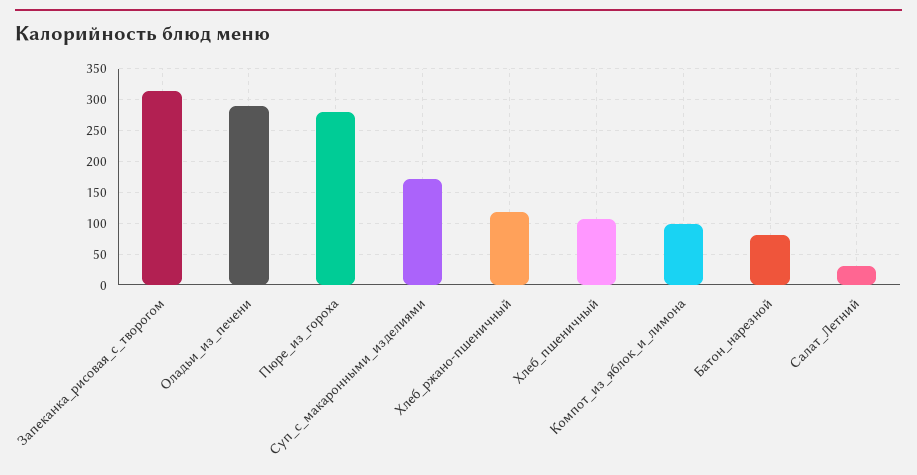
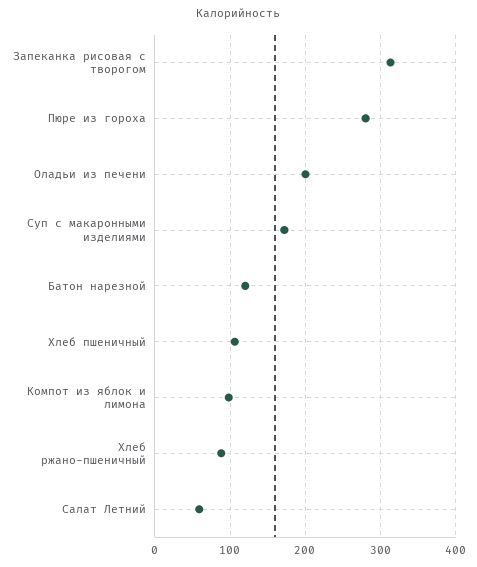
  {
    "Запеканка_рисовая_с_творогом": 310,
-   "Оладьи_из_печени": 290,
+   "Оладьи_из_печени": 200,
    "Пюре_из_гороха": 280,
    "Суп_с_макаронными_изделиями": 170,
-   "Хлеб_ржано-пшеничный": 120,
+   "Хлеб_ржано-пшеничный": 90,
    "Хлеб_пшеничный": 110,
    "Компот_из_яблок_и_лимона": 100,
-   "Батон_нарезной": 80,
+   "Батон_нарезной": 120,
-   "Салат_Летний": 30
+   "Салат_Летний": 60
  }

